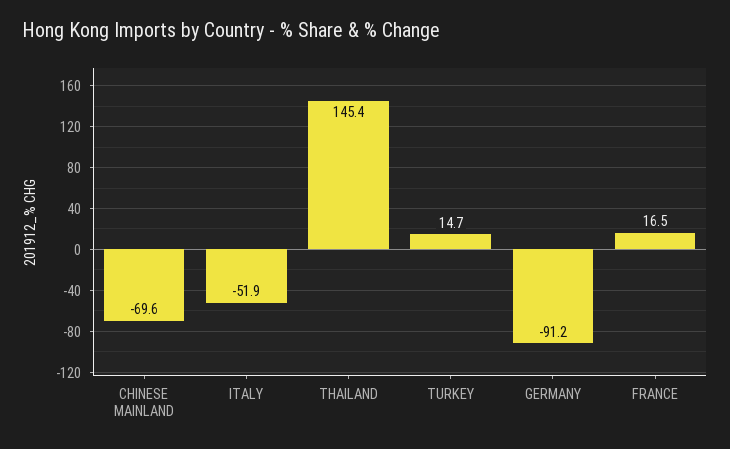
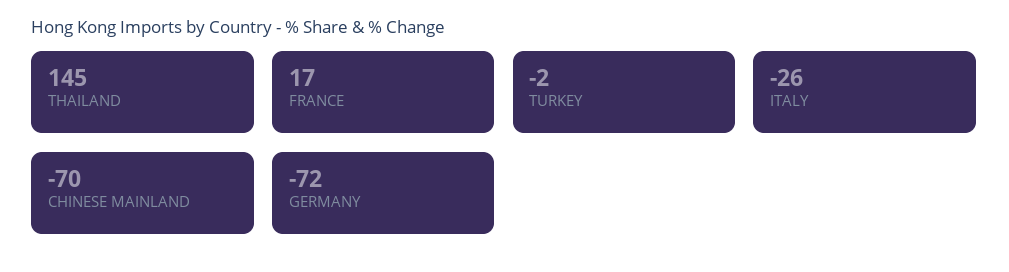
  {
    "CHINESE MAINLAND": -69.6,
-   "ITALY": -51.9,
+   "ITALY": -26,
    "THAILAND": 145.4,
-   "TURKEY": 14.7,
+   "TURKEY": -2,
-   "GERMANY": -91.2,
+   "GERMANY": -72,
    "FRANCE": 16.5
  }

